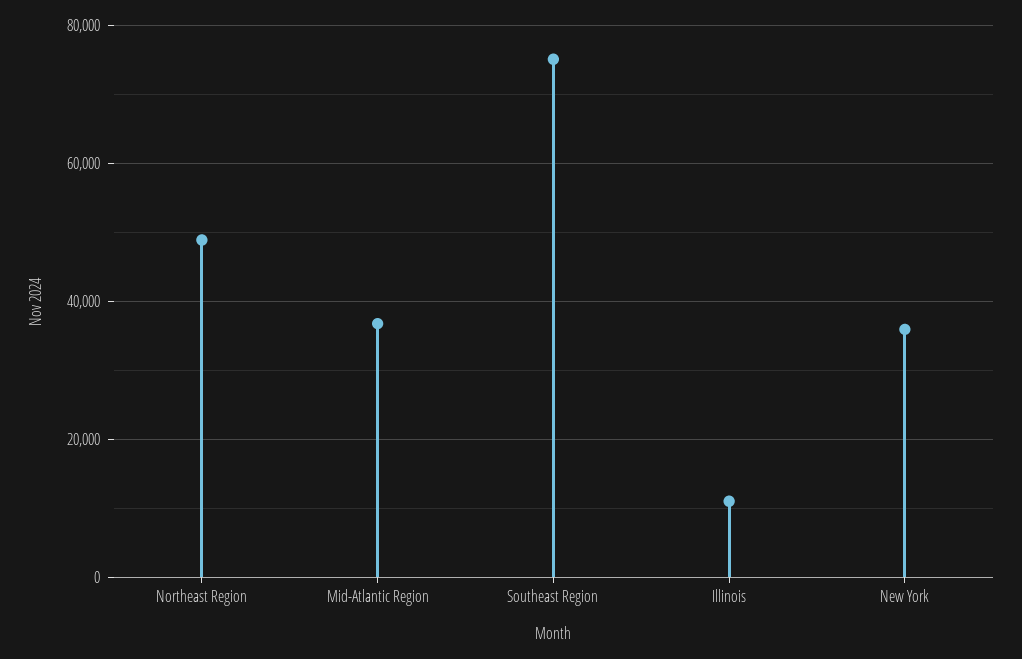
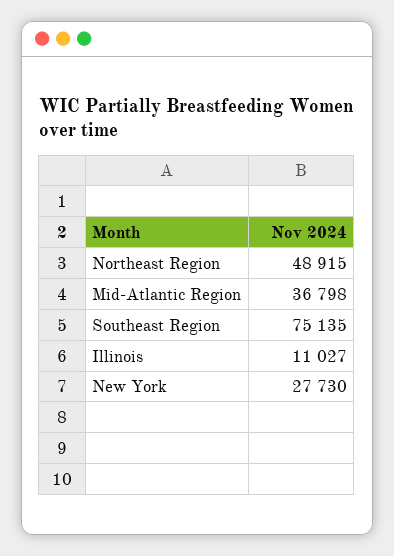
  {
    "Northeast Region": 48915,
    "Mid-Atlantic Region": 36798,
    "Southeast Region": 75135,
    "Illinois": 11027,
-   "New York": 36000
+   "New York": 27730
  }

